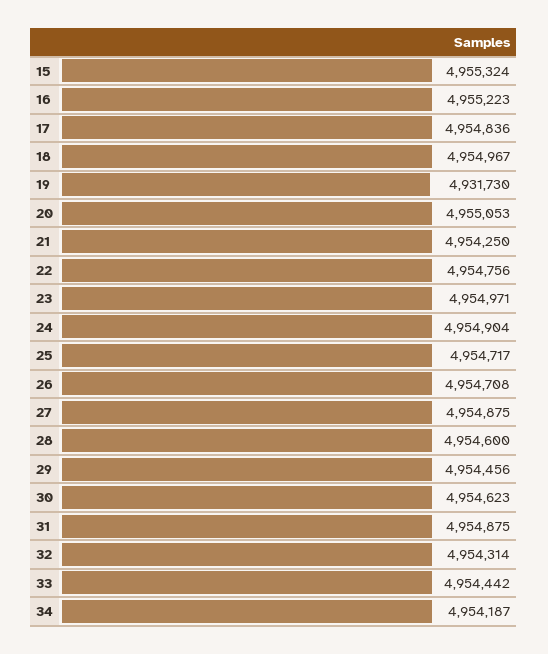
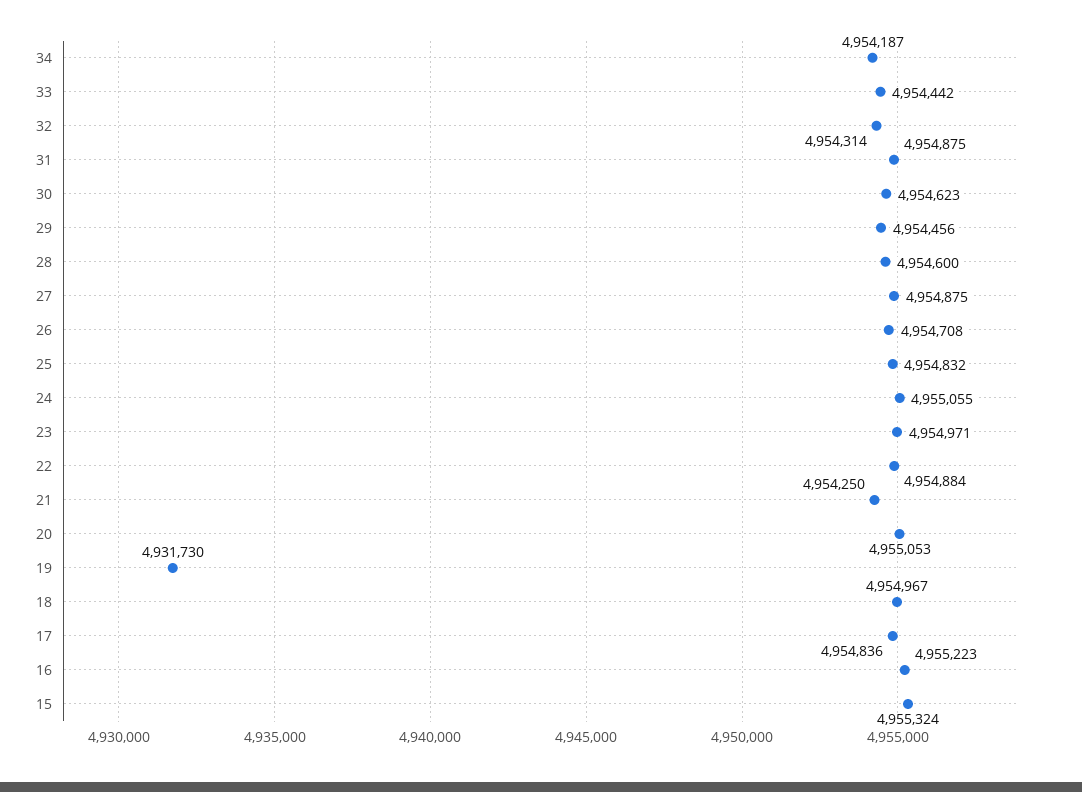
  {
    "15": 4955324,
    "16": 4955223,
    "17": 4954836,
    "18": 4954967,
    "19": 4931730,
    "20": 4955053,
    "21": 4954250,
-   "22": 4954756,
+   "22": 4954884,
    "23": 4954971,
-   "24": 4954904,
+   "24": 4955055,
-   "25": 4954717,
+   "25": 4954832,
    "26": 4954708,
    "27": 4954875,
    "28": 4954600,
    "29": 4954456,
    "30": 4954623,
    "31": 4954875,
    "32": 4954314,
    "33": 4954442,
    "34": 4954187
  }

